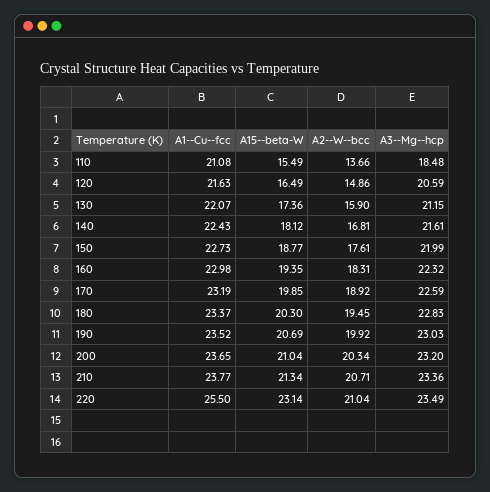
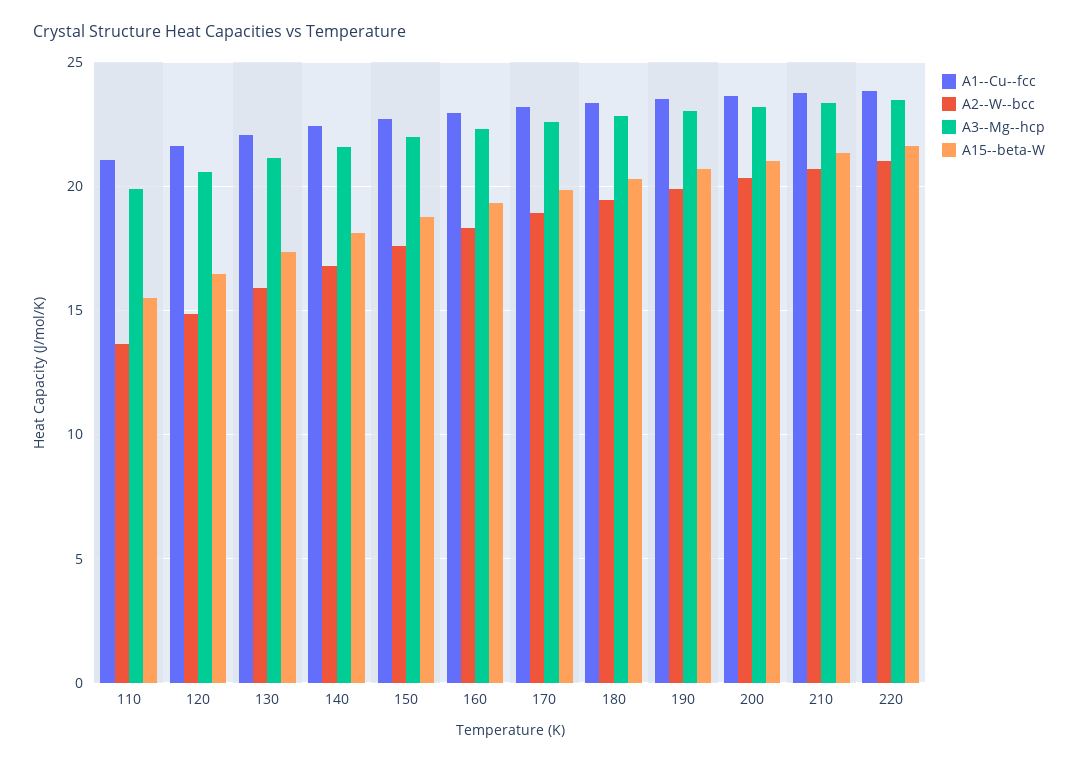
  {
    "A1--Cu--fcc": {
      "110": 21.08,
      "120": 21.63,
      "130": 22.07,
      "140": 22.43,
      "150": 22.73,
      "160": 22.98,
      "170": 23.19,
      "180": 23.37,
      "190": 23.52,
      "200": 23.65,
      "210": 23.77,
-     "220": 25.5
+     "220": 24
    },
    "A15--beta-W": {
      "110": 15.49,
      "120": 16.49,
      "130": 17.36,
      "140": 18.12,
      "150": 18.77,
      "160": 19.35,
      "170": 19.85,
      "180": 20.3,
      "190": 20.69,
      "200": 21.04,
      "210": 21.34,
-     "220": 23.14
+     "220": 21.5
    },
    "A2--W--bcc": {
      "110": 13.66,
      "120": 14.86,
      "130": 15.9,
      "140": 16.81,
      "150": 17.61,
      "160": 18.31,
      "170": 18.92,
      "180": 19.45,
      "190": 19.92,
      "200": 20.34,
      "210": 20.71,
      "220": 21.04
    },
    "A3--Mg--hcp": {
-     "110": 18.48,
+     "110": 20,
      "120": 20.59,
      "130": 21.15,
      "140": 21.61,
      "150": 21.99,
      "160": 22.32,
      "170": 22.59,
      "180": 22.83,
      "190": 23.03,
      "200": 23.2,
      "210": 23.36,
      "220": 23.49
    }
  }

